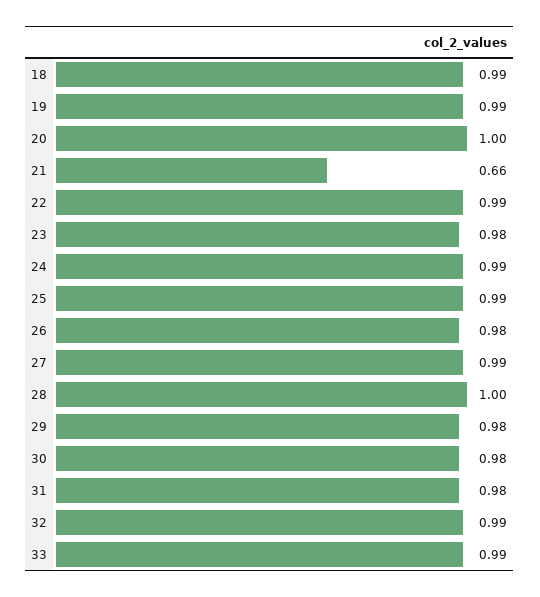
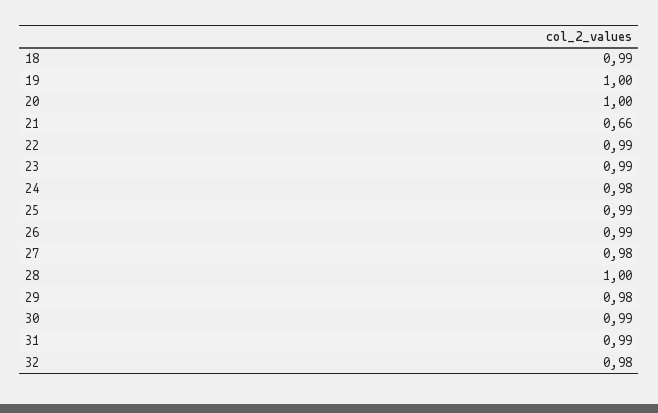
  {
    "18": 0.99,
-   "19": 0.99,
+   "19": 1,
    "20": 1,
    "21": 0.66,
    "22": 0.99,
-   "23": 0.98,
+   "23": 0.99,
-   "24": 0.99,
+   "24": 0.98,
    "25": 0.99,
-   "26": 0.98,
+   "26": 0.99,
-   "27": 0.99,
+   "27": 0.98,
    "28": 1,
    "29": 0.98,
-   "30": 0.98,
+   "30": 0.99,
-   "31": 0.98,
+   "31": 0.99,
-   "32": 0.99,
+   "32": 0.98
-   "33": 0.99
  }

